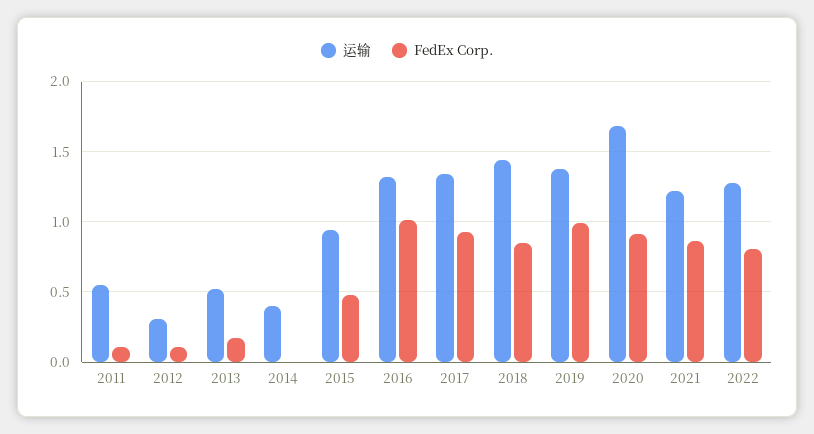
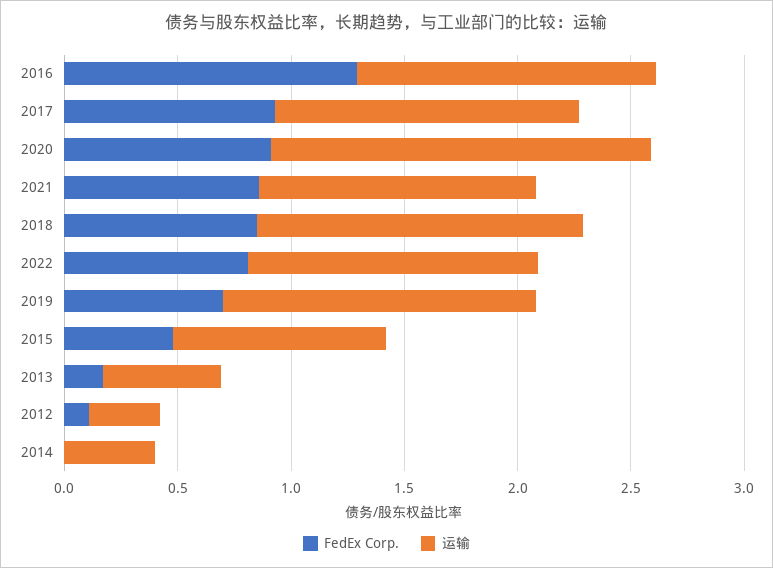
  {
    "运输": {
-     "2011": 0.55,
      "2012": 0.3,
      "2013": 0.5,
      "2014": 0.4,
      "2015": 0.95,
      "2016": 1.3,
      "2017": 1.35,
      "2018": 1.45,
      "2019": 1.4,
      "2020": 1.7,
      "2021": 1.2,
      "2022": 1.3
    },
    "FedEx Corp.": {
-     "2011": 0.1,
      "2012": 0.1,
      "2013": 0.15,
      "2014": 0,
      "2015": 0.5,
-     "2016": 1,
+     "2016": 1.3,
      "2017": 0.95,
      "2018": 0.85,
-     "2019": 1,
+     "2019": 0.7,
      "2020": 0.9,
      "2021": 0.85,
      "2022": 0.8
    }
  }

